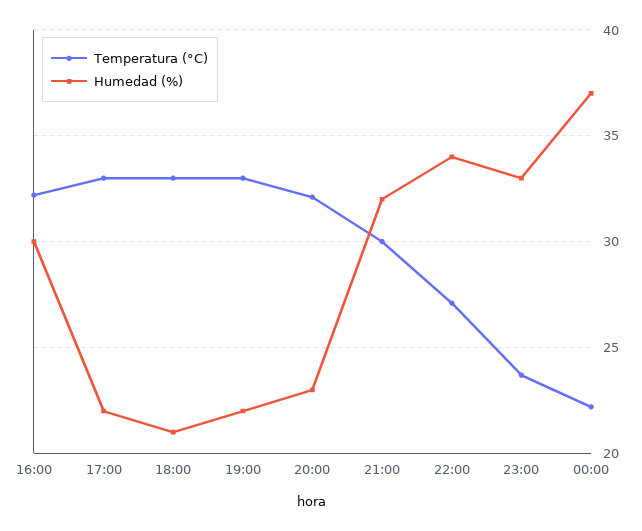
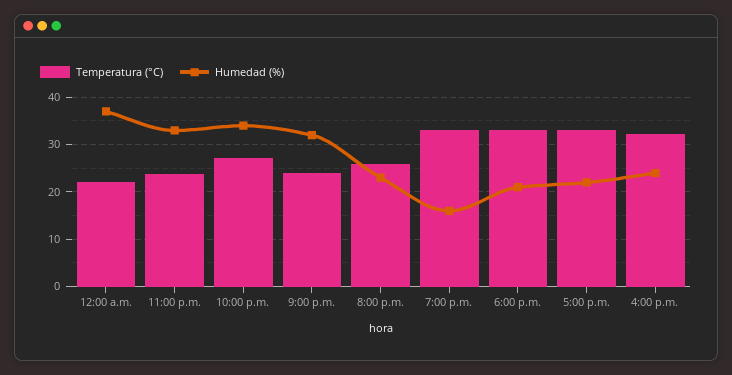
  {
    "Temperatura (°C)": {
      "16:00": 32,
      "17:00": 33,
      "18:00": 33,
      "19:00": 33,
-     "20:00": 32,
+     "20:00": 26,
-     "21:00": 30,
+     "21:00": 24,
      "22:00": 27,
      "23:00": 23.5,
      "00:00": 22
    },
    "Humedad (%)": {
-     "16:00": 30,
+     "16:00": 24,
      "17:00": 22,
      "18:00": 21,
-     "19:00": 22,
+     "19:00": 16,
      "20:00": 23,
      "21:00": 32,
      "22:00": 34,
      "23:00": 33,
      "00:00": 37
    }
  }

